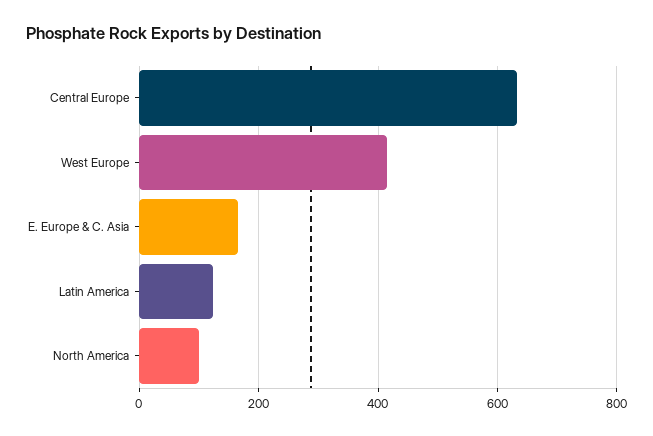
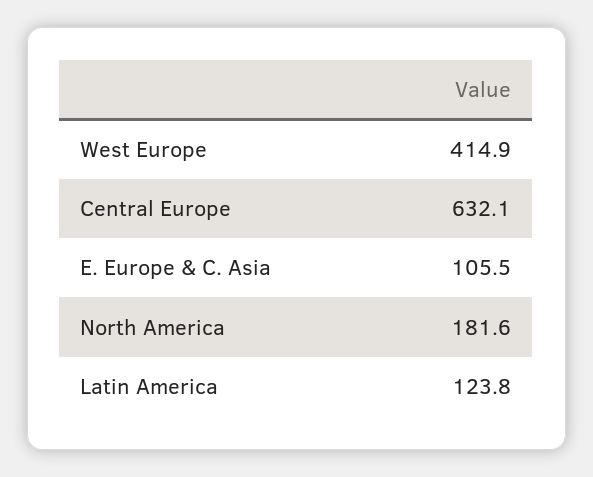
  {
    "Central Europe": 632.1,
    "West Europe": 414.9,
-   "E. Europe & C. Asia": 160,
+   "E. Europe & C. Asia": 105.5,
    "Latin America": 123.8,
-   "North America": 100
+   "North America": 181.6
  }

